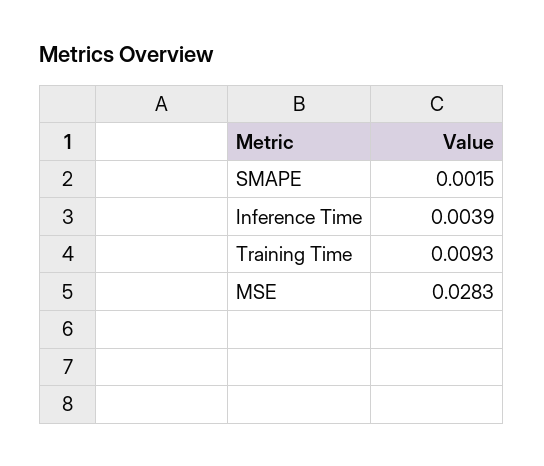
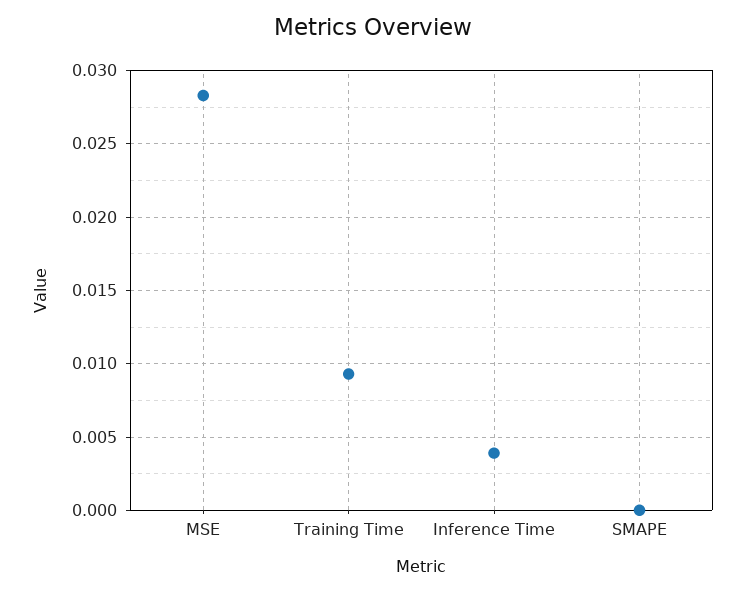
  {
-   "SMAPE": 0.0015,
+   "SMAPE": 0,
    "Inference Time": 0.0039,
    "Training Time": 0.0093,
    "MSE": 0.0283
  }

